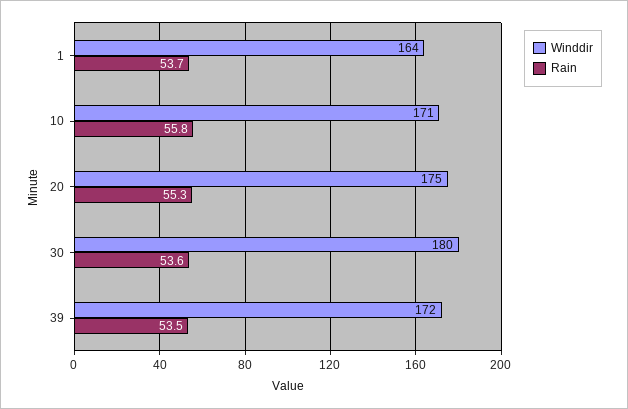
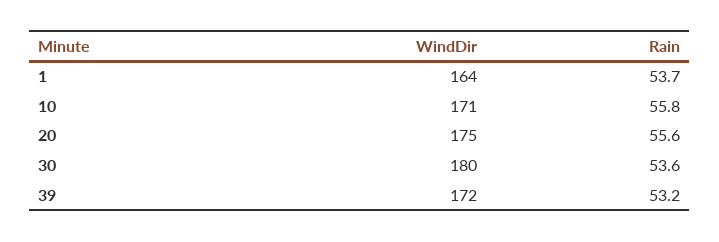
  {
    "Winddir": {
      "1": 164,
      "10": 171,
      "20": 175,
      "30": 180,
      "39": 172
    },
    "Rain": {
      "1": 53.7,
      "10": 55.8,
-     "20": 55.3,
+     "20": 55.6,
      "30": 53.6,
-     "39": 53.5
+     "39": 53.2
    }
  }

